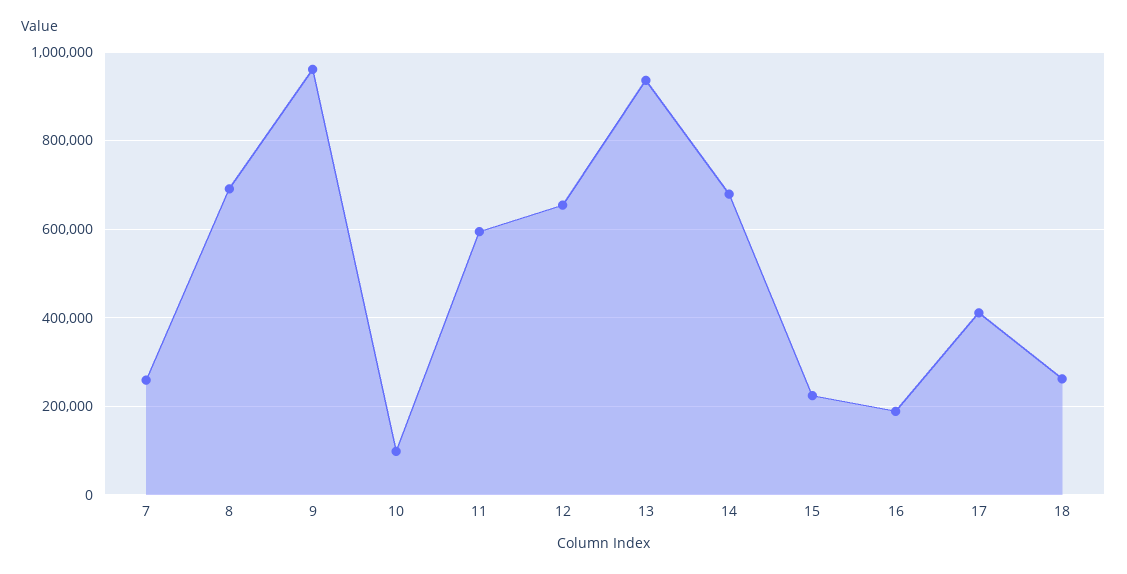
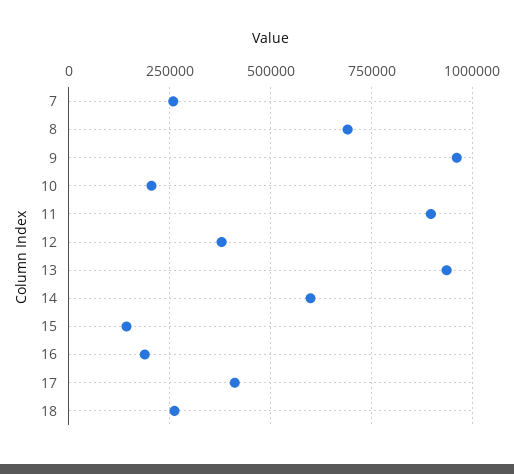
  {
    "7": 260000,
    "8": 700000,
    "9": 960000,
-   "10": 100000,
+   "10": 200000,
-   "11": 600000,
+   "11": 900000,
-   "12": 660000,
+   "12": 375000,
    "13": 940000,
-   "14": 680000,
+   "14": 600000,
-   "15": 220000,
+   "15": 150000,
    "16": 180000,
    "17": 420000,
    "18": 260000
  }

